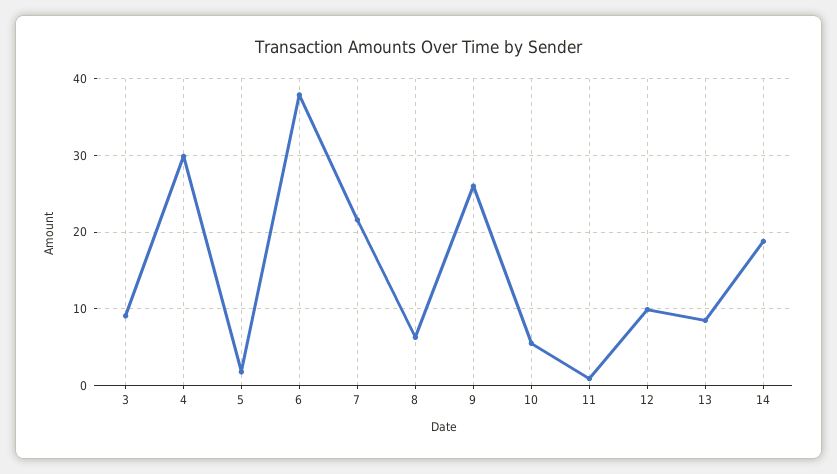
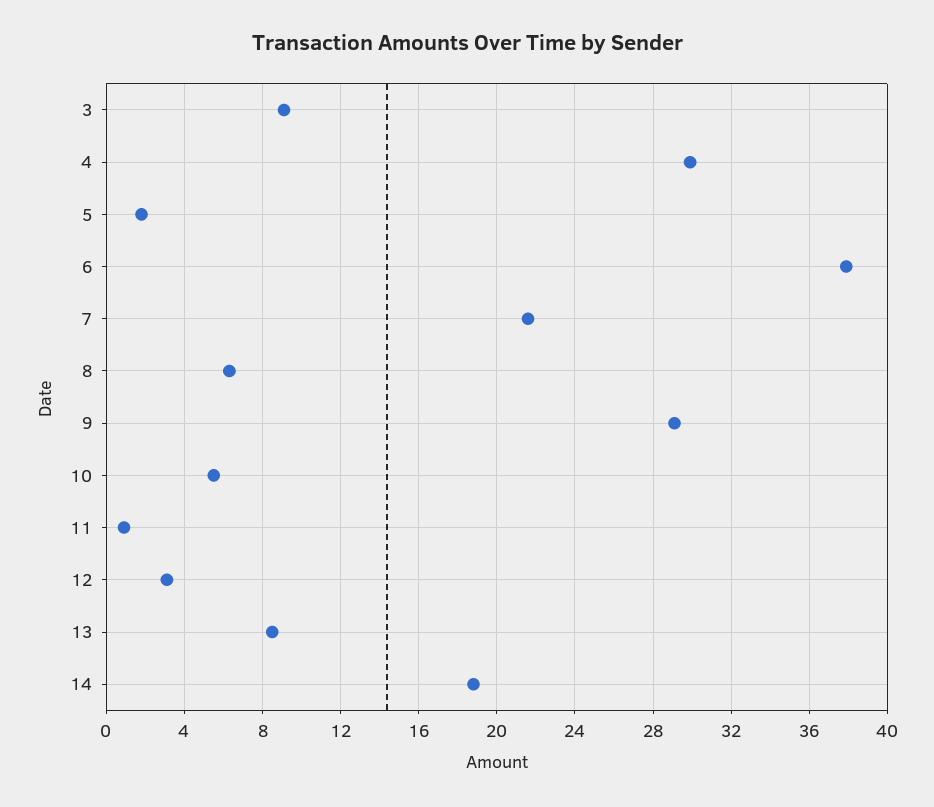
  {
    "3": 9,
    "4": 30,
    "5": 2,
    "6": 38,
    "7": 21.5,
    "8": 6.5,
-   "9": 26,
+   "9": 29,
    "10": 5.5,
    "11": 1,
-   "12": 10,
+   "12": 3,
    "13": 8.5,
    "14": 19
  }

